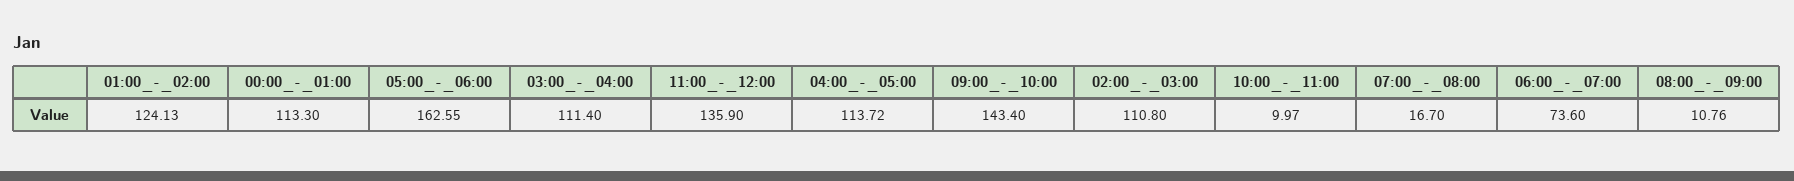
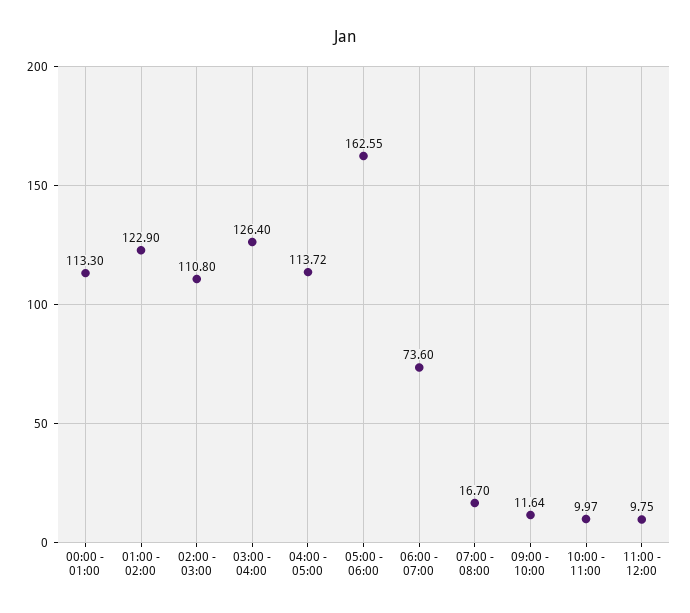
  {
-   "01:00_-_02:00": 124.13,
+   "01:00_-_02:00": 122.9,
    "00:00_-_01:00": 113.3,
    "05:00_-_06:00": 162.55,
-   "03:00_-_04:00": 111.4,
+   "03:00_-_04:00": 126.4,
-   "11:00_-_12:00": 135.9,
+   "11:00_-_12:00": 9.75,
    "04:00_-_05:00": 113.72,
-   "09:00_-_10:00": 143.4,
+   "09:00_-_10:00": 11.64,
    "02:00_-_03:00": 110.8,
    "10:00_-_11:00": 9.97,
    "07:00_-_08:00": 16.7,
-   "06:00_-_07:00": 73.6,
+   "06:00_-_07:00": 73.6
-   "08:00_-_09:00": 10.76
  }

